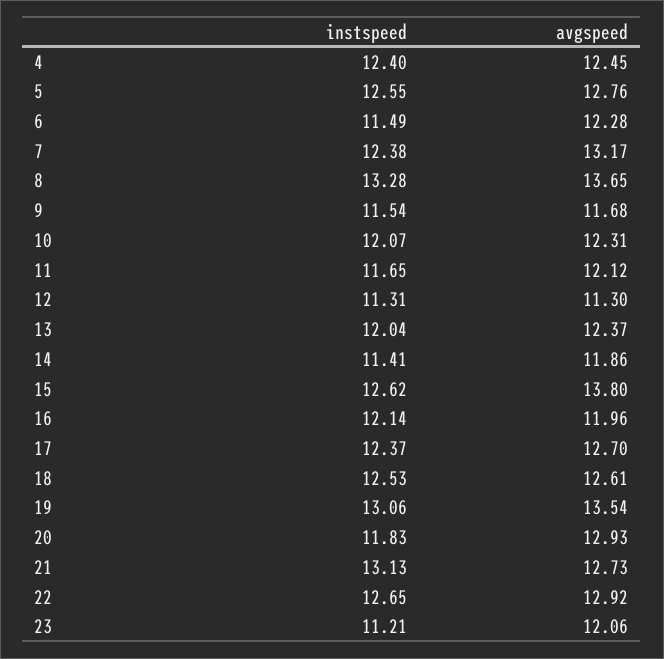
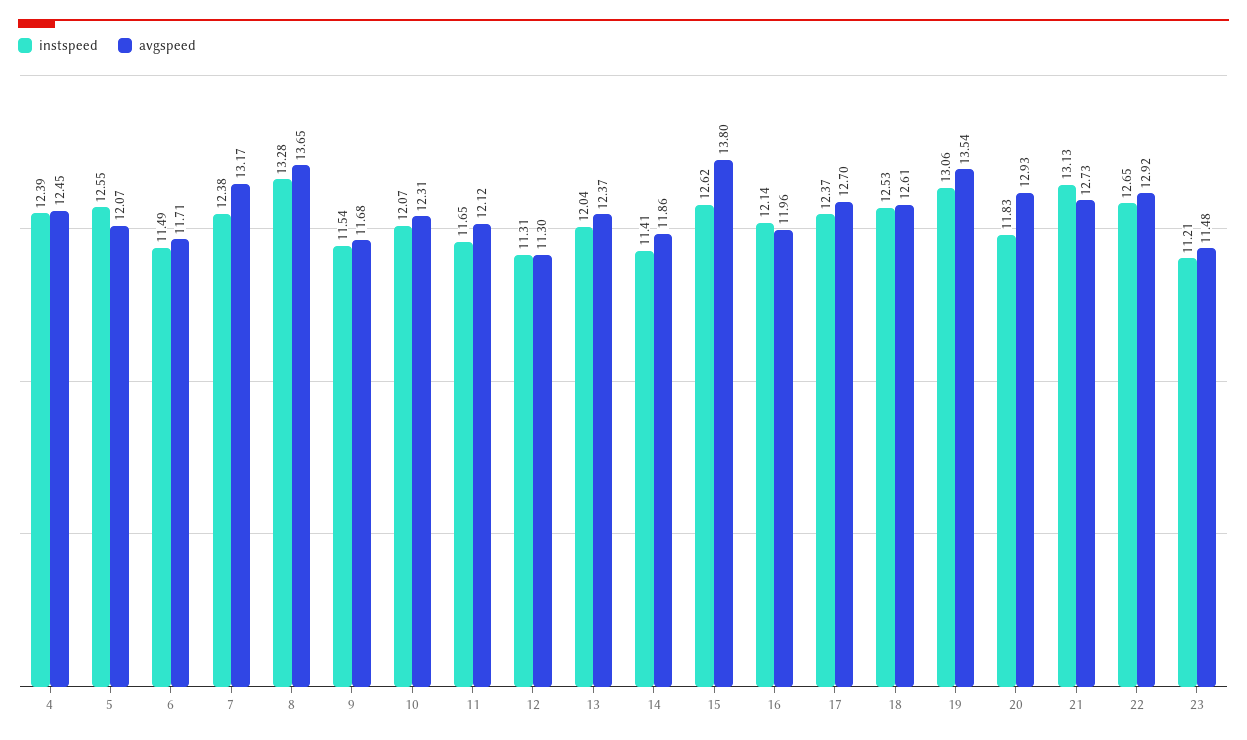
  {
    "instspeed": {
-     "4": 12.4,
+     "4": 12.39,
      "5": 12.55,
      "6": 11.49,
      "7": 12.38,
      "8": 13.28,
      "9": 11.54,
      "10": 12.07,
      "11": 11.65,
      "12": 11.31,
      "13": 12.04,
      "14": 11.41,
      "15": 12.62,
      "16": 12.14,
      "17": 12.37,
      "18": 12.53,
      "19": 13.06,
      "20": 11.83,
      "21": 13.13,
      "22": 12.65,
      "23": 11.21
    },
    "avgspeed": {
      "4": 12.45,
-     "5": 12.76,
+     "5": 12.07,
-     "6": 12.28,
+     "6": 11.71,
      "7": 13.17,
      "8": 13.65,
      "9": 11.68,
      "10": 12.31,
      "11": 12.12,
      "12": 11.3,
      "13": 12.37,
      "14": 11.86,
      "15": 13.8,
      "16": 11.96,
      "17": 12.7,
      "18": 12.61,
      "19": 13.54,
      "20": 12.93,
      "21": 12.73,
      "22": 12.92,
-     "23": 12.06
+     "23": 11.48
    }
  }

